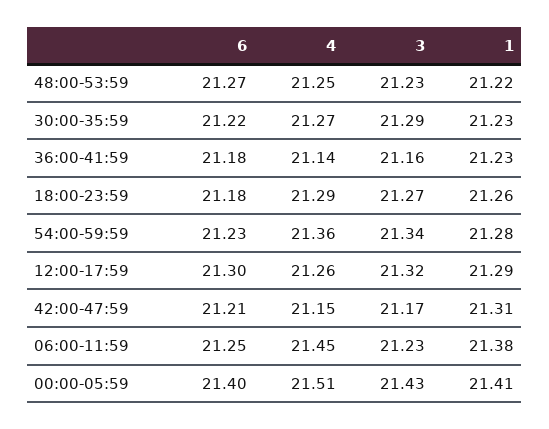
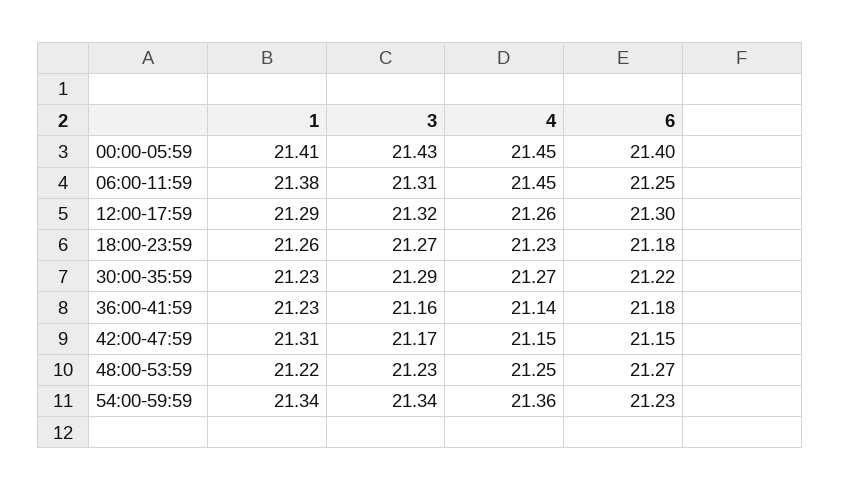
  {
    "6": {
      "48:00-53:59": 21.27,
      "30:00-35:59": 21.22,
      "36:00-41:59": 21.18,
      "18:00-23:59": 21.18,
      "54:00-59:59": 21.23,
      "12:00-17:59": 21.3,
-     "42:00-47:59": 21.21,
+     "42:00-47:59": 21.15,
      "06:00-11:59": 21.25,
      "00:00-05:59": 21.4
    },
    "4": {
      "48:00-53:59": 21.25,
      "30:00-35:59": 21.27,
      "36:00-41:59": 21.14,
-     "18:00-23:59": 21.29,
+     "18:00-23:59": 21.23,
      "54:00-59:59": 21.36,
      "12:00-17:59": 21.26,
      "42:00-47:59": 21.15,
      "06:00-11:59": 21.45,
-     "00:00-05:59": 21.51
+     "00:00-05:59": 21.45
    },
    "3": {
      "48:00-53:59": 21.23,
      "30:00-35:59": 21.29,
      "36:00-41:59": 21.16,
      "18:00-23:59": 21.27,
      "54:00-59:59": 21.34,
      "12:00-17:59": 21.32,
      "42:00-47:59": 21.17,
-     "06:00-11:59": 21.23,
+     "06:00-11:59": 21.31,
      "00:00-05:59": 21.43
    },
    "1": {
      "48:00-53:59": 21.22,
      "30:00-35:59": 21.23,
      "36:00-41:59": 21.23,
      "18:00-23:59": 21.26,
-     "54:00-59:59": 21.28,
+     "54:00-59:59": 21.34,
      "12:00-17:59": 21.29,
      "42:00-47:59": 21.31,
      "06:00-11:59": 21.38,
      "00:00-05:59": 21.41
    }
  }

